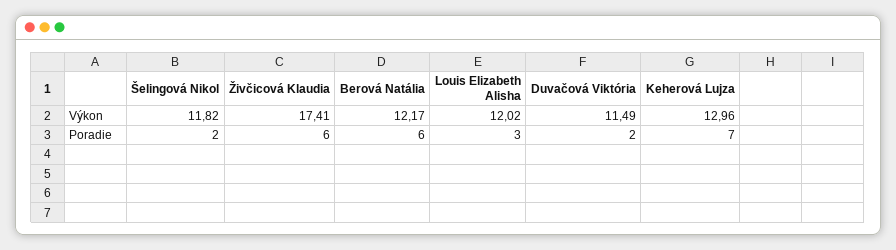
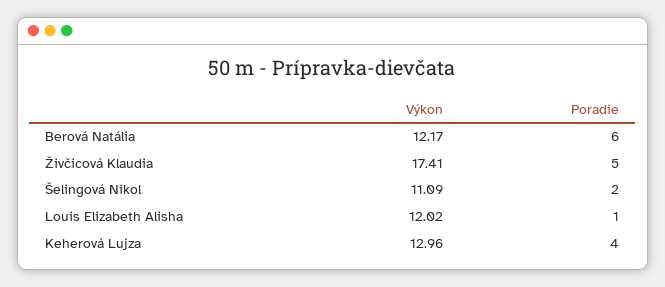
  {
    "Šelingová Nikol": {
-     "Výkon": 11.82,
+     "Výkon": 11.09,
      "Poradie": 2
    },
    "Živčicová Klaudia": {
      "Výkon": 17.41,
-     "Poradie": 6
+     "Poradie": 5
    },
    "Berová Natália": {
      "Výkon": 12.17,
      "Poradie": 6
    },
    "Louis Elizabeth Alisha": {
      "Výkon": 12.02,
-     "Poradie": 3
+     "Poradie": 1
    },
-   "Duvačová Viktória": {
-     "Výkon": 11.49,
-     "Poradie": 2
-   },
    "Keherová Lujza": {
      "Výkon": 12.96,
-     "Poradie": 7
+     "Poradie": 4
    }
  }

